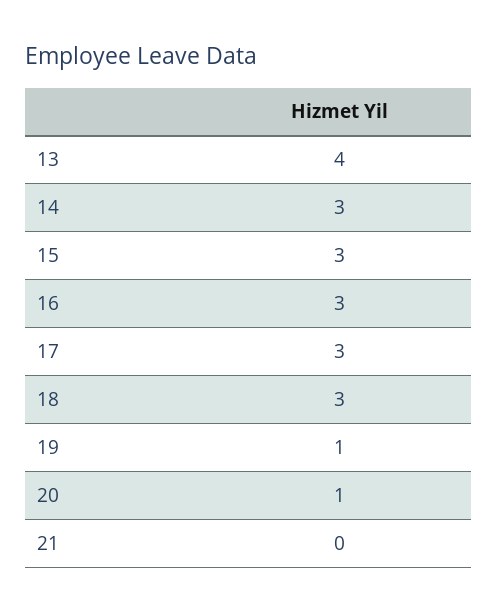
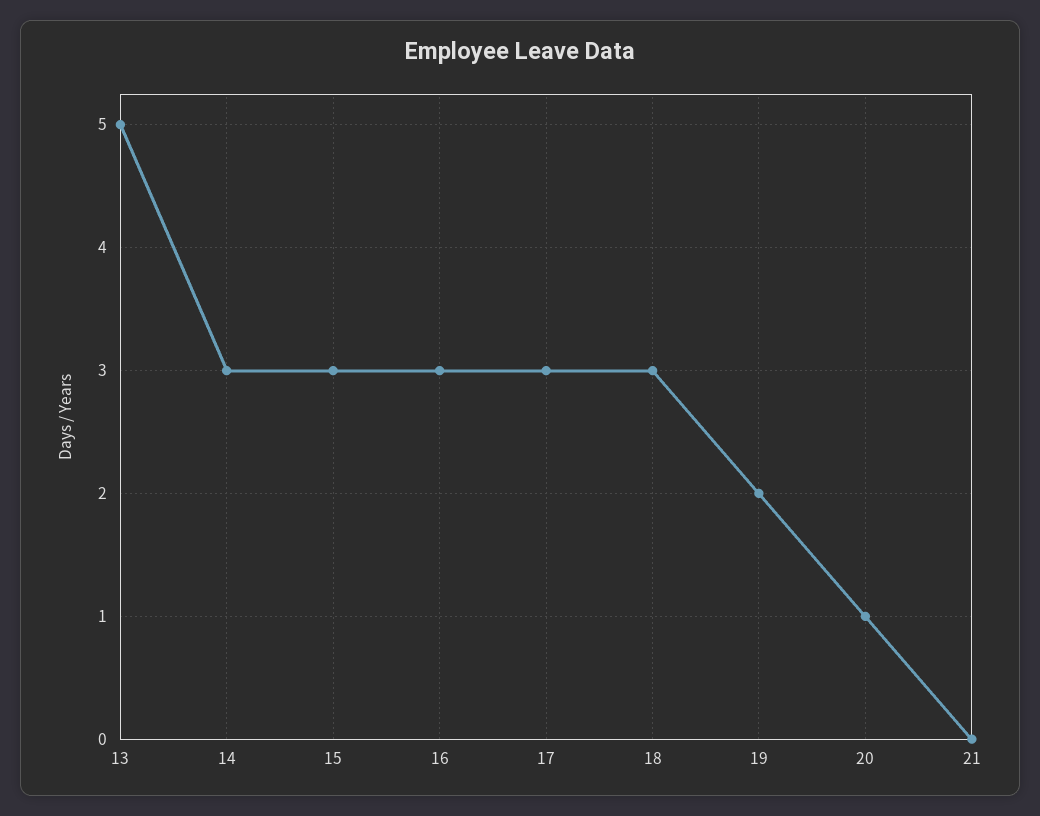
  {
-   "13": 4,
+   "13": 5,
    "14": 3,
    "15": 3,
    "16": 3,
    "17": 3,
    "18": 3,
-   "19": 1,
+   "19": 2,
    "20": 1,
    "21": 0
  }

